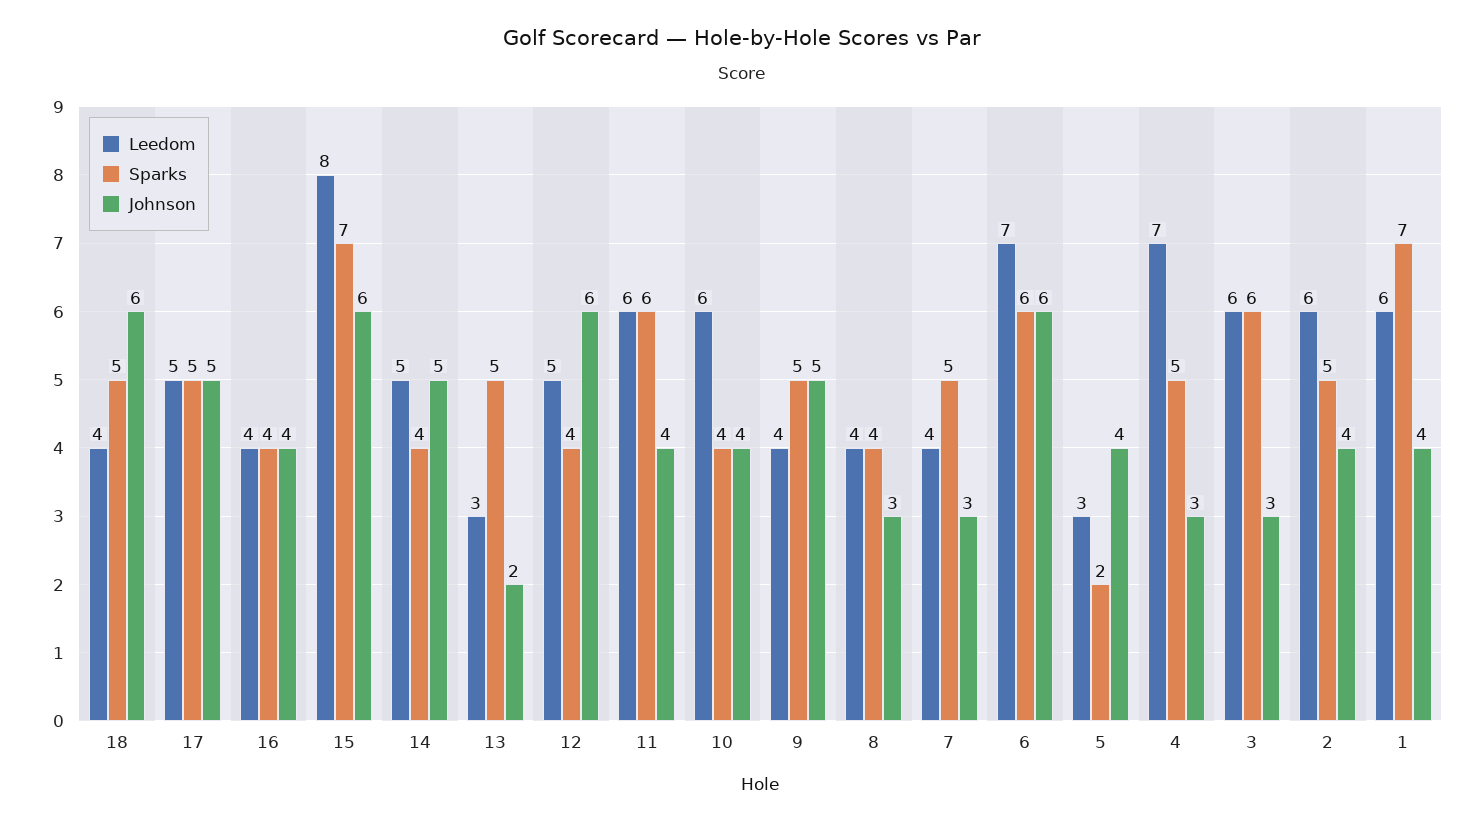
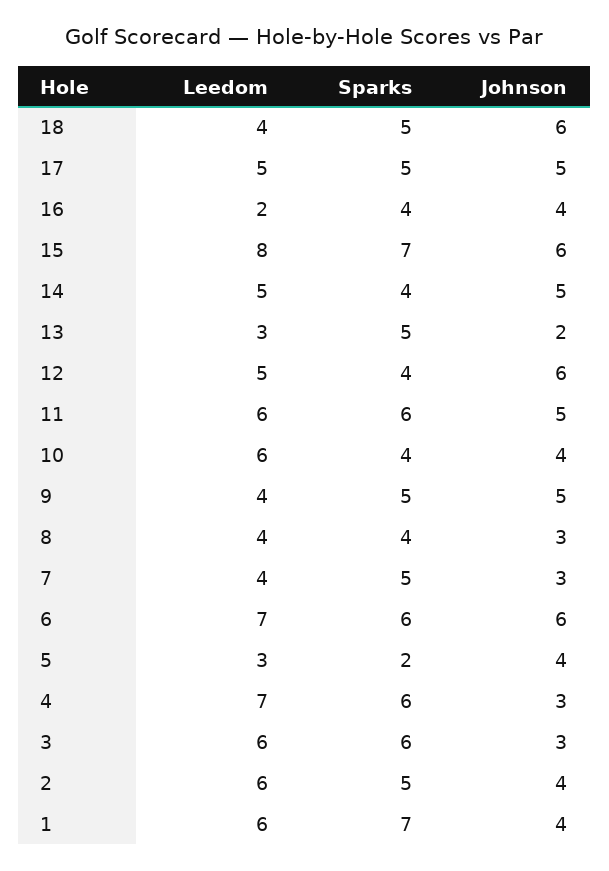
  {
    "Leedom": {
      "18": 4,
      "17": 5,
-     "16": 4,
+     "16": 2,
      "15": 8,
      "14": 5,
      "13": 3,
      "12": 5,
      "11": 6,
      "10": 6,
      "9": 4,
      "8": 4,
      "7": 4,
      "6": 7,
      "5": 3,
      "4": 7,
      "3": 6,
      "2": 6,
      "1": 6
    },
    "Sparks": {
      "18": 5,
      "17": 5,
      "16": 4,
      "15": 7,
      "14": 4,
      "13": 5,
      "12": 4,
      "11": 6,
      "10": 4,
      "9": 5,
      "8": 4,
      "7": 5,
      "6": 6,
      "5": 2,
-     "4": 5,
+     "4": 6,
      "3": 6,
      "2": 5,
      "1": 7
    },
    "Johnson": {
      "18": 6,
      "17": 5,
      "16": 4,
      "15": 6,
      "14": 5,
      "13": 2,
      "12": 6,
-     "11": 4,
+     "11": 5,
      "10": 4,
      "9": 5,
      "8": 3,
      "7": 3,
      "6": 6,
      "5": 4,
      "4": 3,
      "3": 3,
      "2": 4,
      "1": 4
    }
  }

